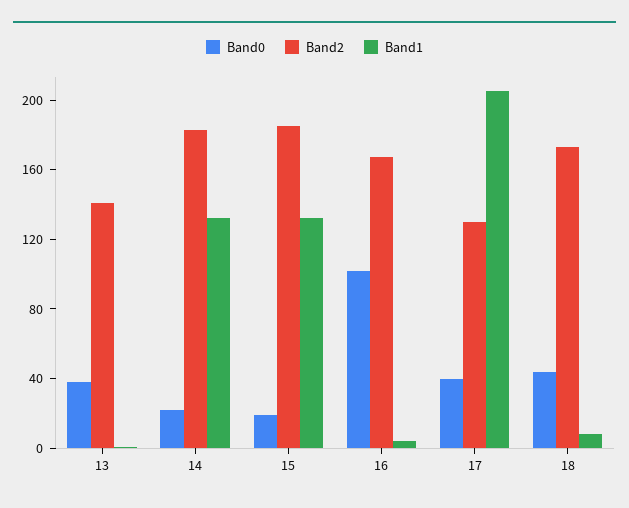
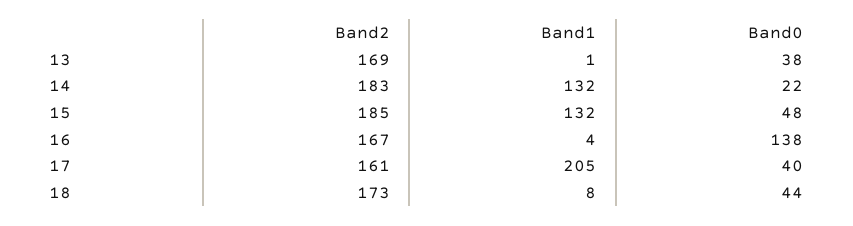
  {
    "Band0": {
      "13": 38,
      "14": 22,
-     "15": 20,
+     "15": 48,
-     "16": 100,
+     "16": 138,
      "17": 40,
      "18": 44
    },
    "Band2": {
-     "13": 140,
+     "13": 169,
      "14": 183,
      "15": 185,
      "16": 167,
-     "17": 130,
+     "17": 161,
      "18": 173
    },
    "Band1": {
      "13": 1,
      "14": 132,
      "15": 132,
      "16": 4,
      "17": 205,
      "18": 8
    }
  }

